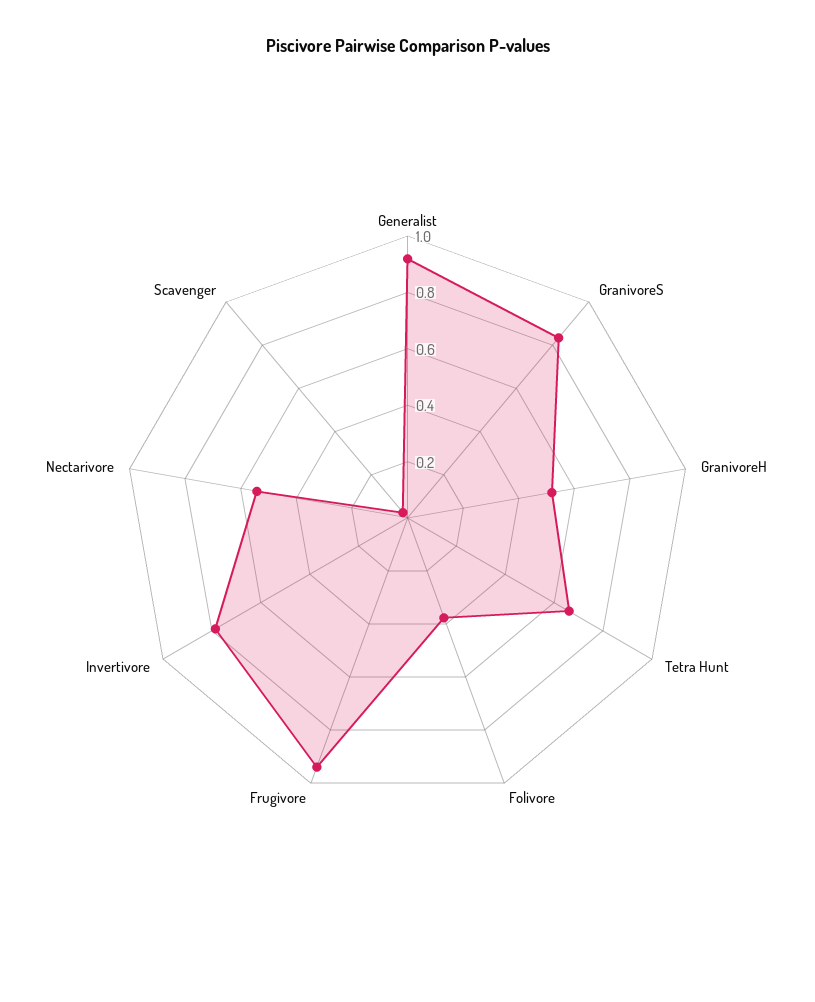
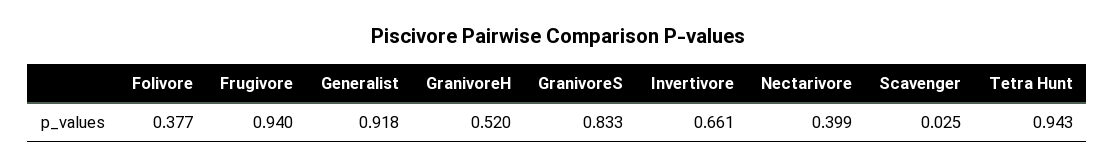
  {
    "Generalist": 0.918,
    "GranivoreS": 0.833,
    "GranivoreH": 0.52,
-   "Tetra Hunt": 0.65,
+   "Tetra Hunt": 0.943,
    "Folivore": 0.377,
    "Frugivore": 0.94,
-   "Invertivore": 0.8,
+   "Invertivore": 0.661,
-   "Nectarivore": 0.55,
+   "Nectarivore": 0.399,
    "Scavenger": 0.025
  }

